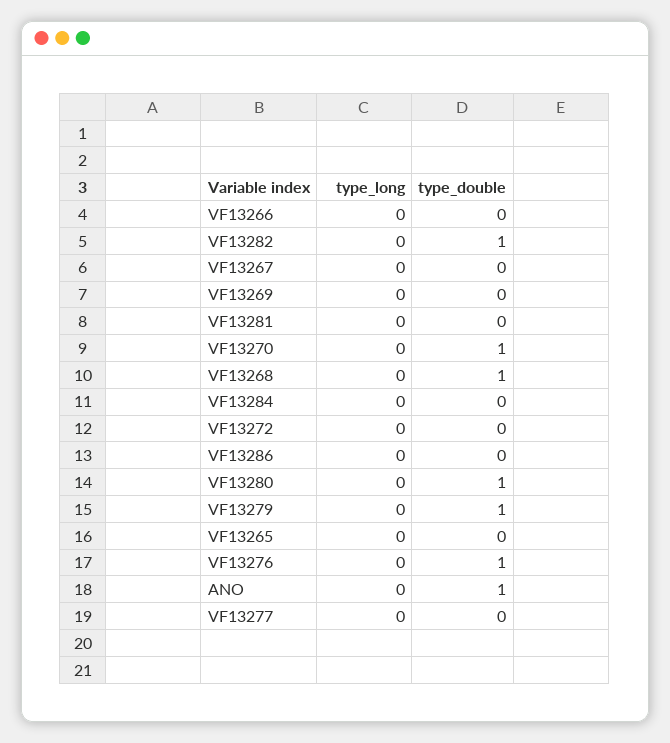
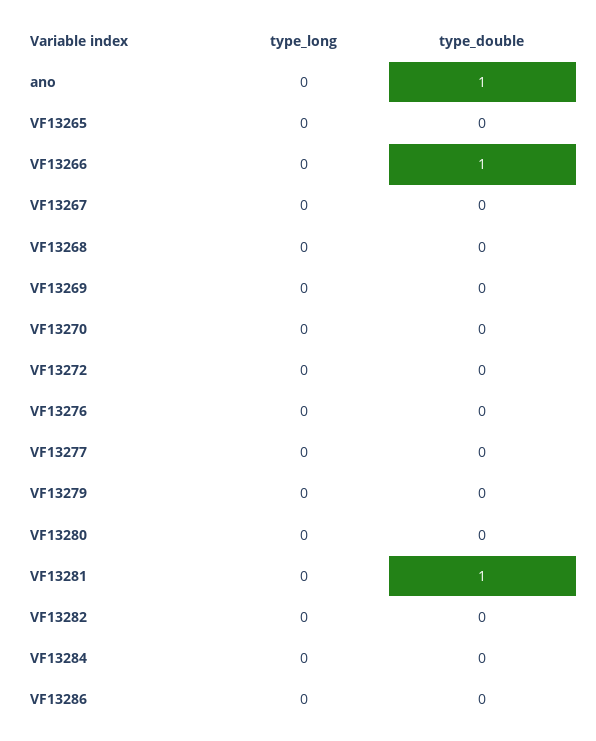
  {
    "type_long": {
      "VF13266": 0,
      "VF13282": 0,
      "VF13267": 0,
      "VF13269": 0,
      "VF13281": 0,
      "VF13270": 0,
      "VF13268": 0,
      "VF13284": 0,
      "VF13272": 0,
      "VF13286": 0,
      "VF13280": 0,
      "VF13279": 0,
      "VF13265": 0,
      "VF13276": 0,
      "ANO": 0,
      "VF13277": 0
    },
    "type_double": {
-     "VF13266": 0,
+     "VF13266": 1,
-     "VF13282": 1,
+     "VF13282": 0,
      "VF13267": 0,
      "VF13269": 0,
-     "VF13281": 0,
+     "VF13281": 1,
-     "VF13270": 1,
+     "VF13270": 0,
-     "VF13268": 1,
+     "VF13268": 0,
      "VF13284": 0,
      "VF13272": 0,
      "VF13286": 0,
-     "VF13280": 1,
+     "VF13280": 0,
-     "VF13279": 1,
+     "VF13279": 0,
      "VF13265": 0,
-     "VF13276": 1,
+     "VF13276": 0,
      "ANO": 1,
      "VF13277": 0
    }
  }

